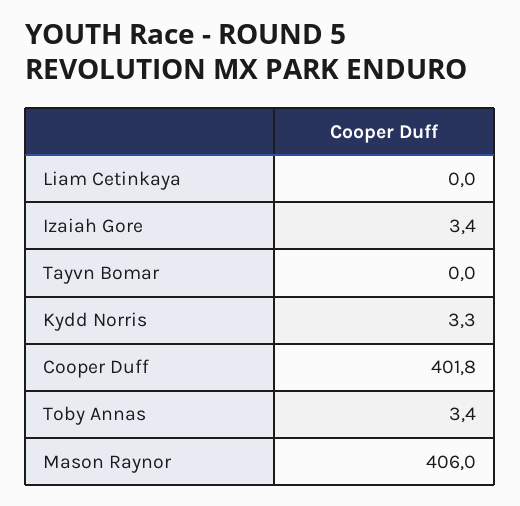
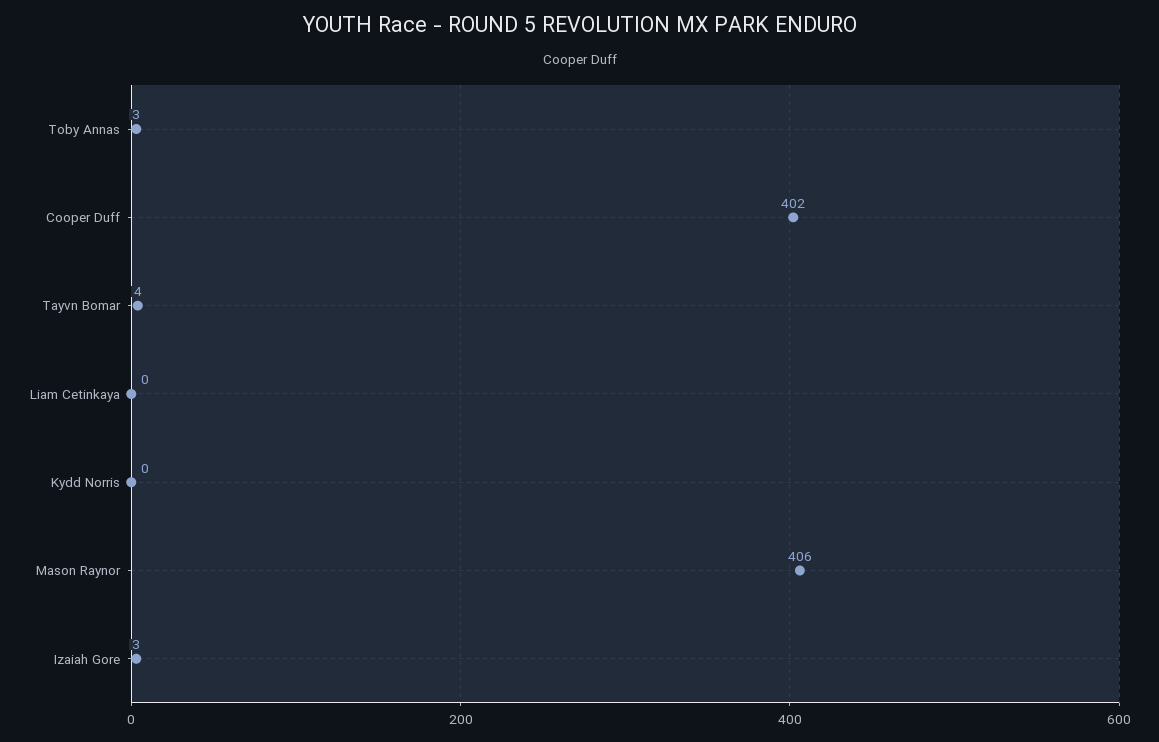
  {
    "Liam Cetinkaya": 0,
    "Izaiah Gore": 3.4,
-   "Tayvn Bomar": 0,
+   "Tayvn Bomar": 4,
-   "Kydd Norris": 3.3,
+   "Kydd Norris": 0,
    "Cooper Duff": 401.8,
    "Toby Annas": 3.4,
    "Mason Raynor": 406
  }

